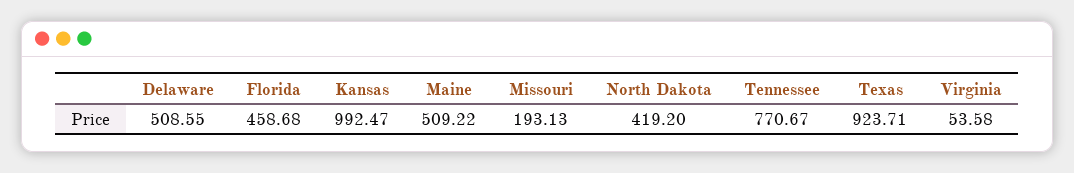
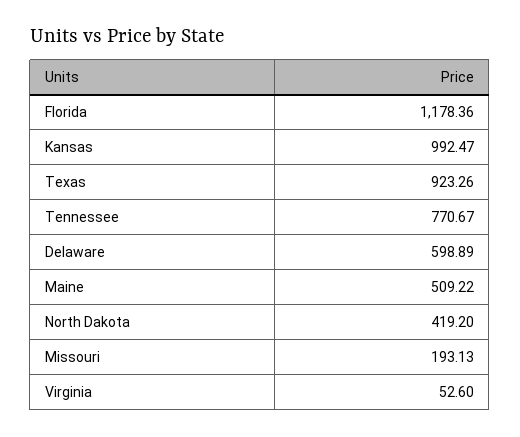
  {
-   "Delaware": 508.55,
+   "Delaware": 598.89,
-   "Florida": 458.68,
+   "Florida": 1178.36,
    "Kansas": 992.47,
    "Maine": 509.22,
    "Missouri": 193.13,
    "North Dakota": 419.2,
    "Tennessee": 770.67,
-   "Texas": 923.71,
+   "Texas": 923.26,
-   "Virginia": 53.58
+   "Virginia": 52.6
  }

